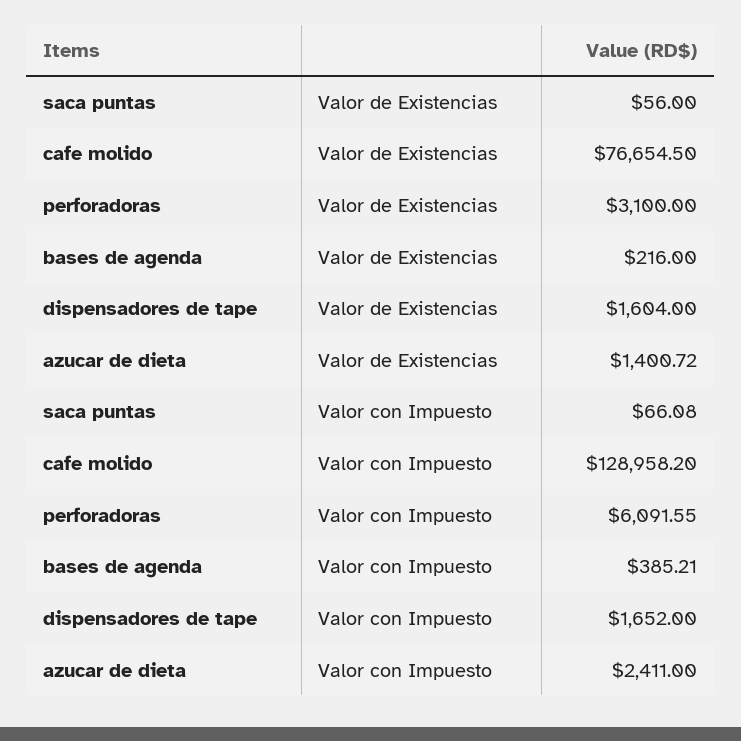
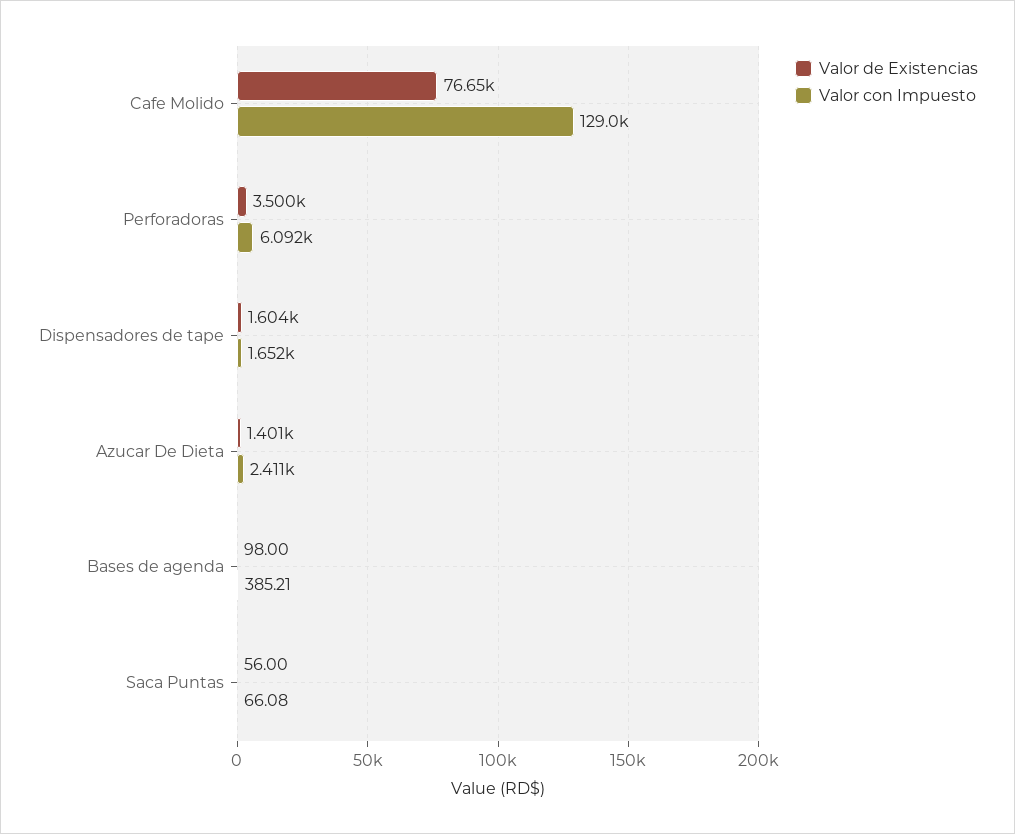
  {
    "Valor de Existencias": {
      "saca puntas": 56,
      "cafe molido": 76654.5,
-     "perforadoras": 3100,
+     "perforadoras": 3500,
-     "bases de agenda": 216,
+     "bases de agenda": 98,
      "dispensadores de tape": 1604,
      "azucar de dieta": 1400.72
    },
    "Valor con Impuesto": {
      "saca puntas": 66.08,
      "cafe molido": 128958.2,
      "perforadoras": 6091.55,
      "bases de agenda": 385.21,
      "dispensadores de tape": 1652,
      "azucar de dieta": 2411
    }
  }

